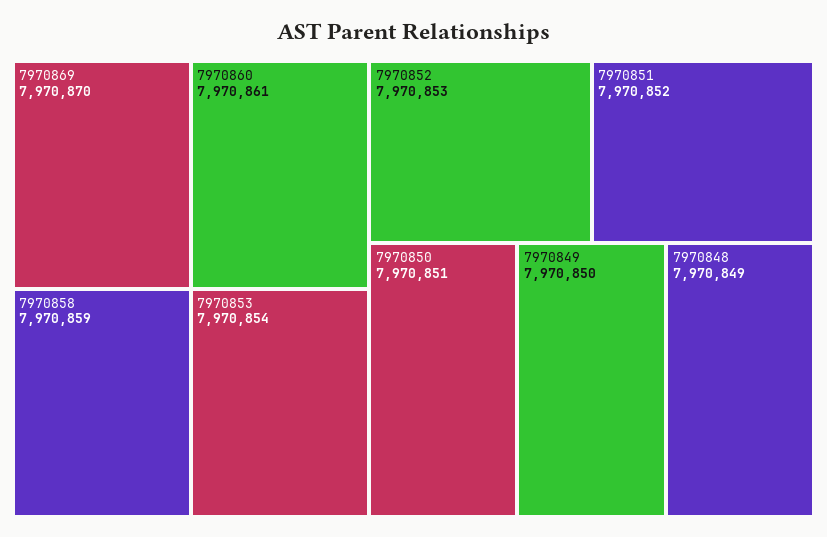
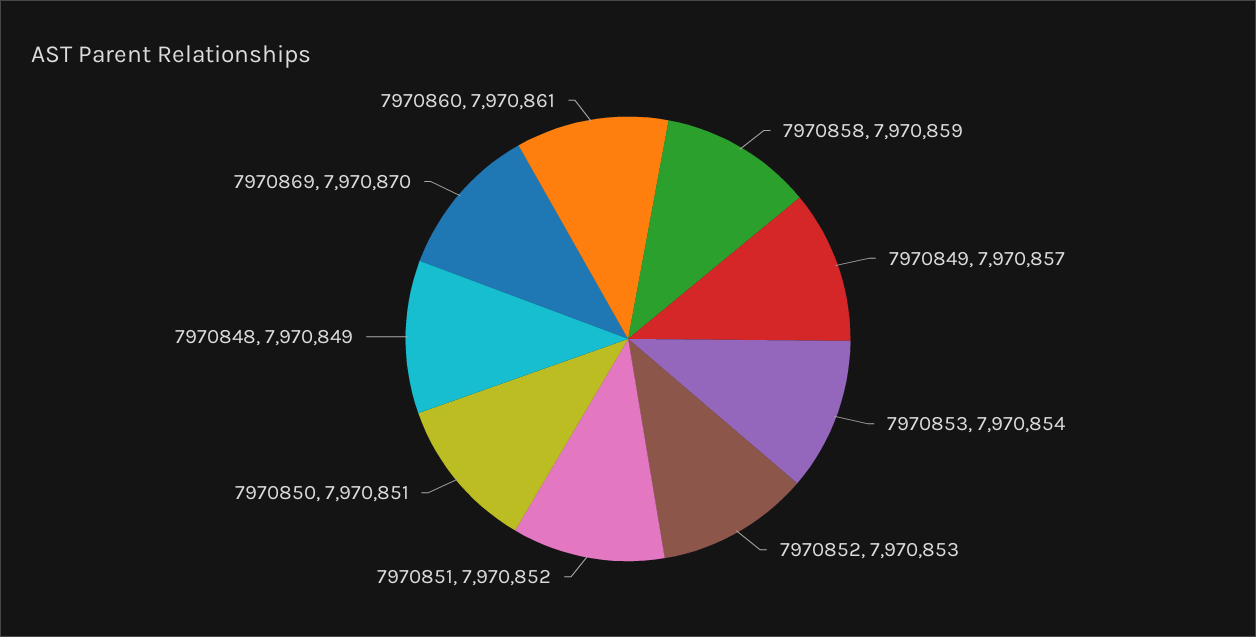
  {
    "7970869": 7970870,
    "7970860": 7970861,
    "7970858": 7970859,
    "7970853": 7970854,
    "7970852": 7970853,
    "7970851": 7970852,
    "7970850": 7970851,
-   "7970849": 7970850,
+   "7970849": 7970857,
    "7970848": 7970849
  }

